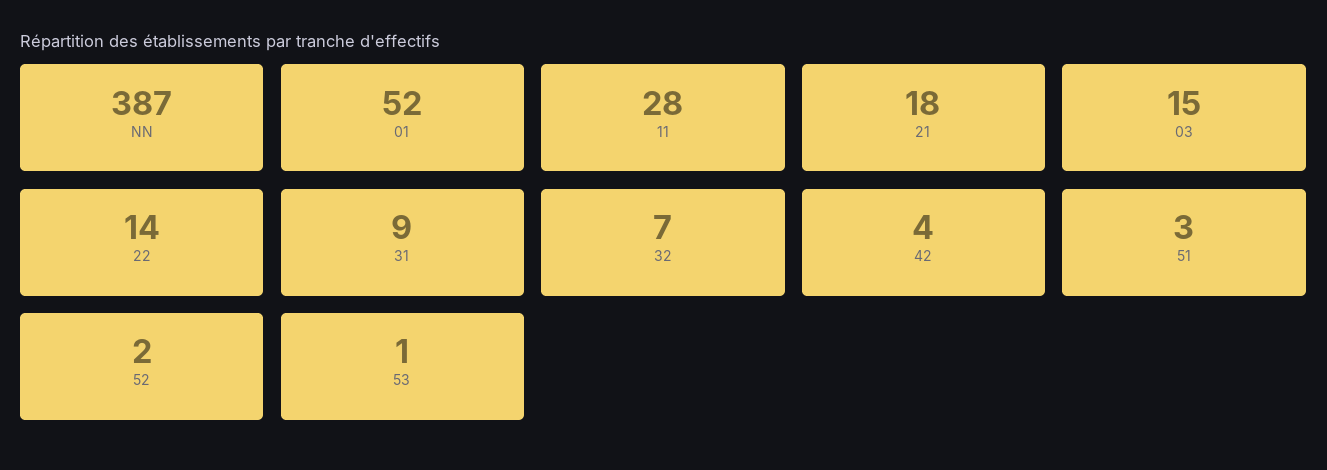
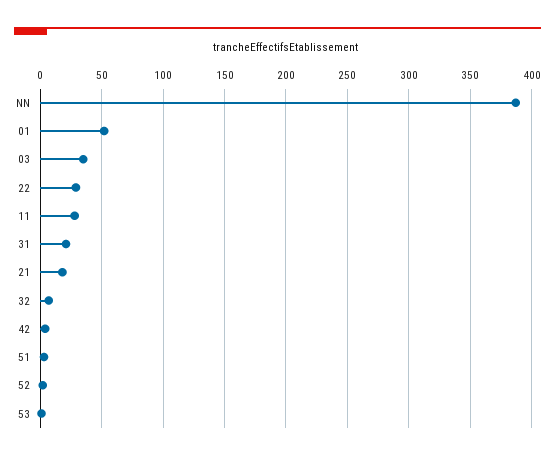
  {
    "NN": 387,
    "01": 52,
    "11": 28,
    "21": 18,
-   "03": 15,
+   "03": 35,
-   "22": 14,
+   "22": 30,
-   "31": 9,
+   "31": 20,
    "32": 7,
    "42": 4,
    "51": 3,
    "52": 2,
    "53": 1
  }

